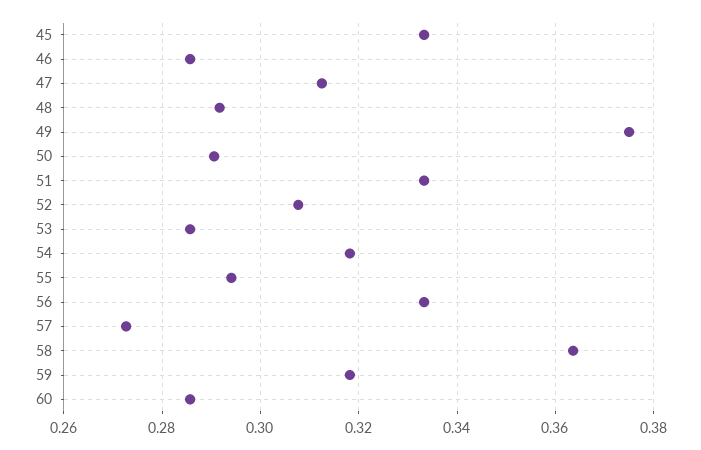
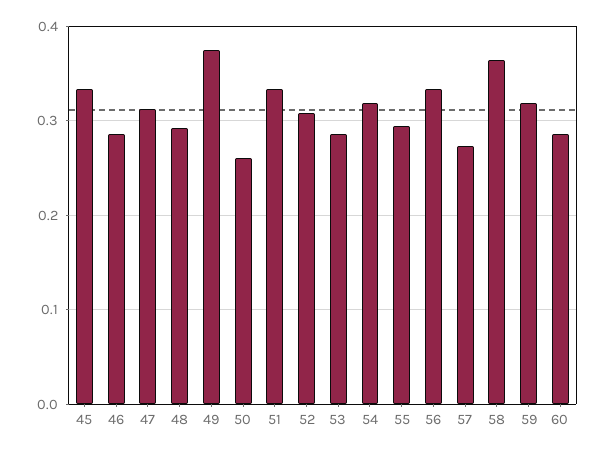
  {
    "45": 0.334,
    "46": 0.286,
    "47": 0.312,
    "48": 0.292,
    "49": 0.376,
-   "50": 0.29,
+   "50": 0.26,
    "51": 0.334,
    "52": 0.308,
    "53": 0.286,
    "54": 0.318,
    "55": 0.294,
    "56": 0.334,
    "57": 0.272,
    "58": 0.364,
    "59": 0.318,
    "60": 0.286
  }

